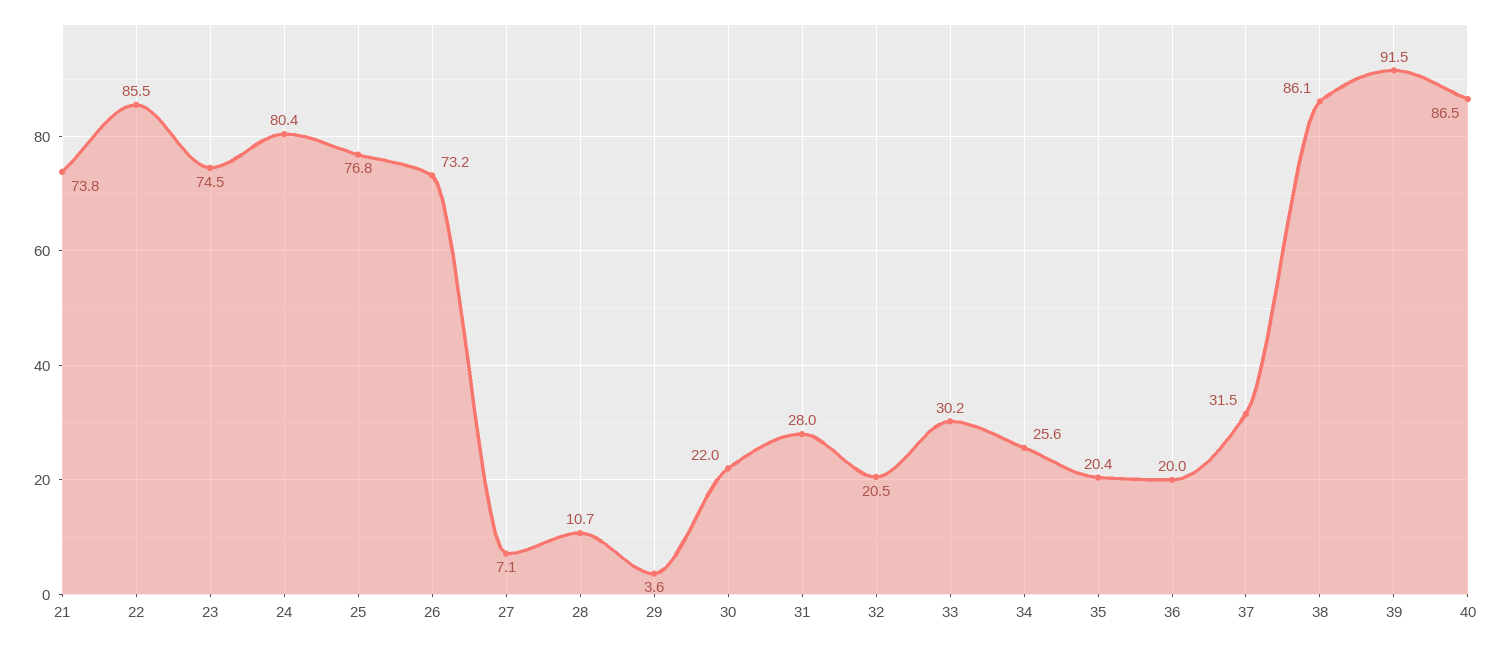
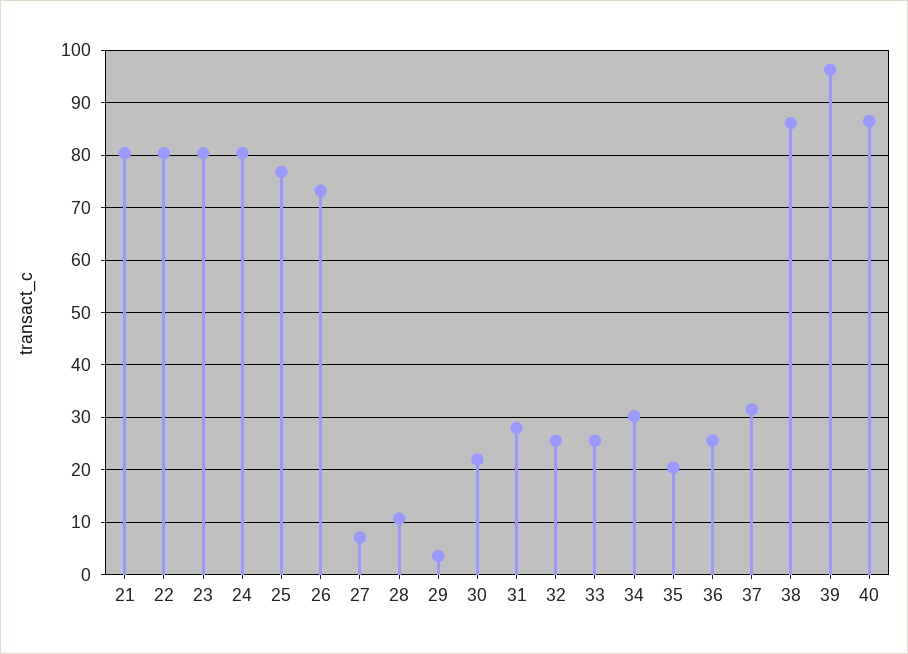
  {
-   "21": 73.8,
+   "21": 80,
-   "22": 85.5,
+   "22": 80,
-   "23": 74.5,
+   "23": 80,
    "24": 80.4,
    "25": 76.8,
    "26": 73.2,
    "27": 7.1,
    "28": 10.7,
    "29": 3.6,
    "30": 22,
    "31": 28,
-   "32": 20.5,
+   "32": 26,
-   "33": 30.2,
+   "33": 26,
-   "34": 25.6,
+   "34": 30,
    "35": 20.4,
-   "36": 20,
+   "36": 26,
    "37": 31.5,
    "38": 86.1,
-   "39": 91.5,
+   "39": 96,
    "40": 86.5
  }

